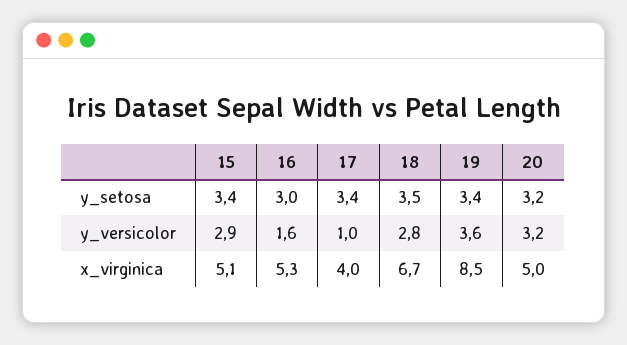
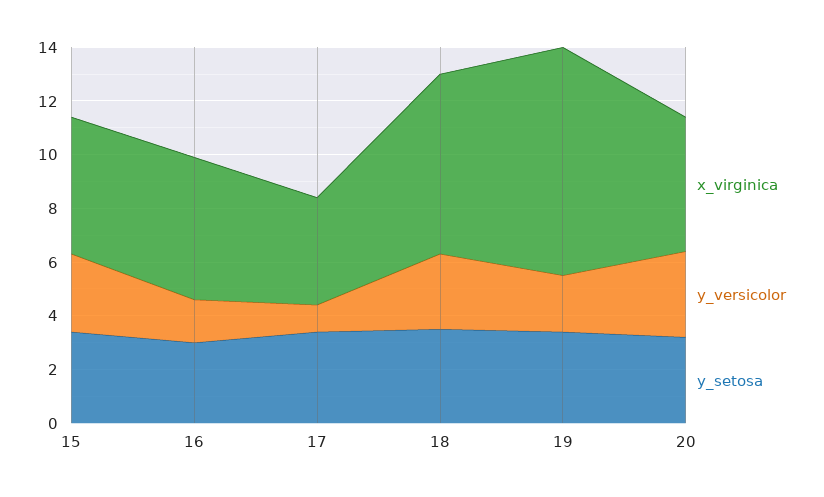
  {
    "y_setosa": {
      "15": 3.4,
      "16": 3,
      "17": 3.4,
      "18": 3.5,
      "19": 3.4,
      "20": 3.2
    },
    "y_versicolor": {
      "15": 2.9,
      "16": 1.6,
      "17": 1,
      "18": 2.8,
-     "19": 3.6,
+     "19": 2,
      "20": 3.2
    },
    "x_virginica": {
      "15": 5.1,
      "16": 5.3,
      "17": 4,
      "18": 6.7,
      "19": 8.5,
      "20": 5
    }
  }

